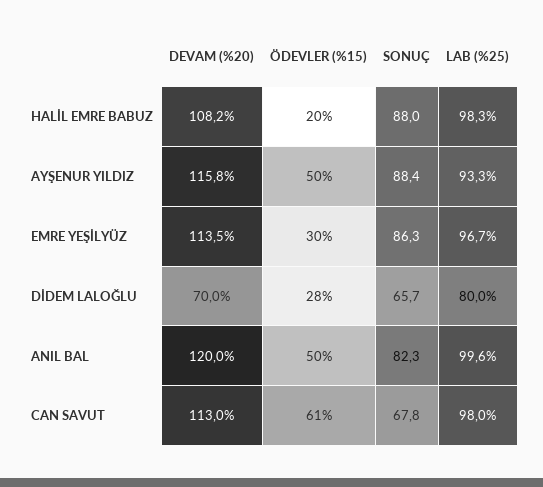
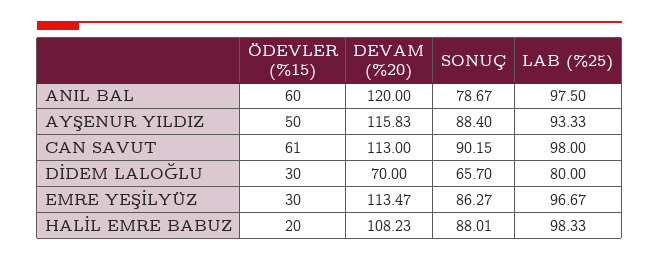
  {
    "DEVAM (%20)": {
      "HALİL EMRE BABUZ": 108.23,
      "AYŞENUR YILDIZ": 115.83,
      "EMRE YEŞİLYÜZ": 113.47,
      "DİDEM LALOĞLU": 70,
      "ANIL BAL": 120,
      "CAN SAVUT": 113
    },
    "ÖDEVLER (%15)": {
      "HALİL EMRE BABUZ": 20,
      "AYŞENUR YILDIZ": 50,
      "EMRE YEŞİLYÜZ": 30,
-     "DİDEM LALOĞLU": 28,
+     "DİDEM LALOĞLU": 30,
-     "ANIL BAL": 50,
+     "ANIL BAL": 60,
      "CAN SAVUT": 61
    },
    "SONUÇ": {
      "HALİL EMRE BABUZ": 88.01,
      "AYŞENUR YILDIZ": 88.4,
      "EMRE YEŞİLYÜZ": 86.27,
      "DİDEM LALOĞLU": 65.7,
-     "ANIL BAL": 82.3,
+     "ANIL BAL": 78.67,
-     "CAN SAVUT": 67.8
+     "CAN SAVUT": 90.15
    },
    "LAB (%25)": {
      "HALİL EMRE BABUZ": 98.33,
      "AYŞENUR YILDIZ": 93.33,
      "EMRE YEŞİLYÜZ": 96.67,
      "DİDEM LALOĞLU": 80,
-     "ANIL BAL": 99.6,
+     "ANIL BAL": 97.5,
      "CAN SAVUT": 98
    }
  }

